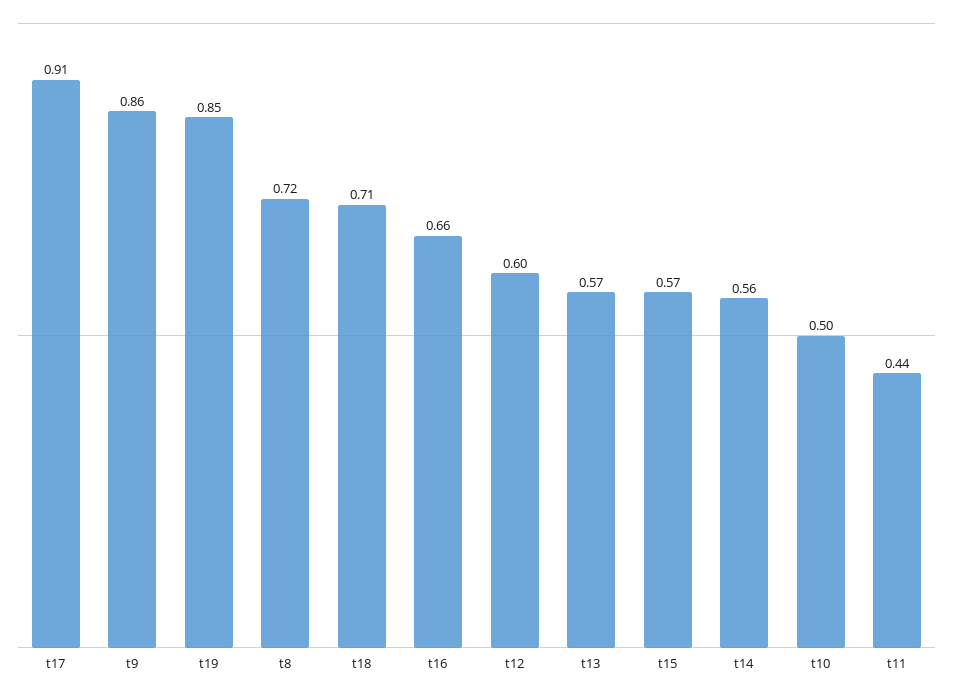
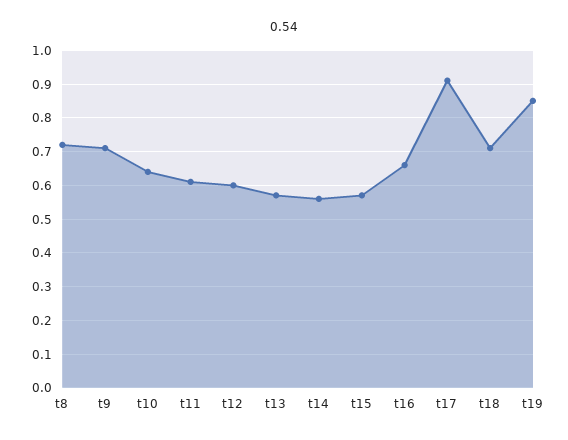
  {
    "t17": 0.91,
-   "t9": 0.86,
+   "t9": 0.7,
    "t19": 0.85,
    "t8": 0.72,
    "t18": 0.71,
    "t16": 0.66,
    "t12": 0.6,
    "t13": 0.57,
    "t15": 0.57,
    "t14": 0.56,
-   "t10": 0.5,
+   "t10": 0.65,
-   "t11": 0.44
+   "t11": 0.6
  }

